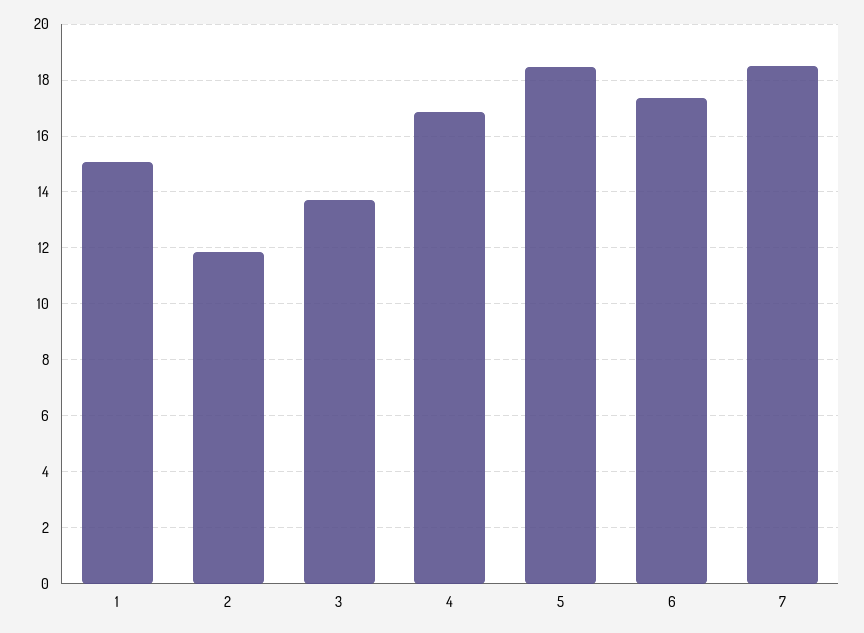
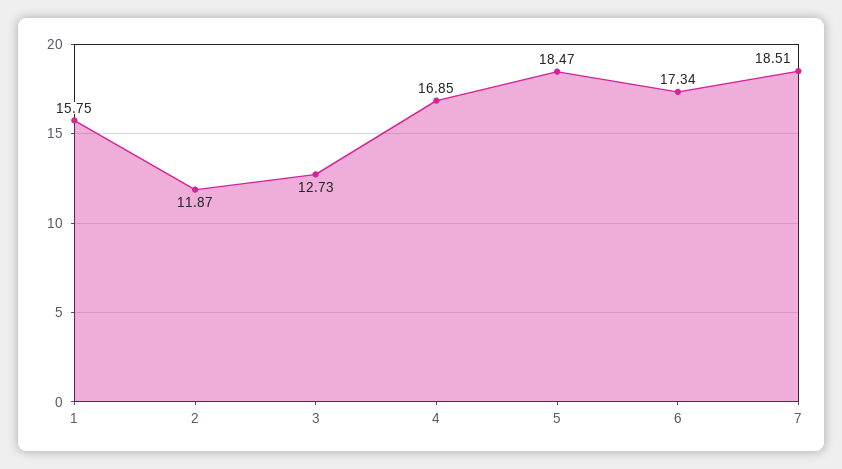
  {
-   "1": 15,
+   "1": 15.75,
    "2": 11.87,
-   "3": 13.75,
+   "3": 12.73,
    "4": 16.85,
    "5": 18.47,
    "6": 17.34,
    "7": 18.51
  }

